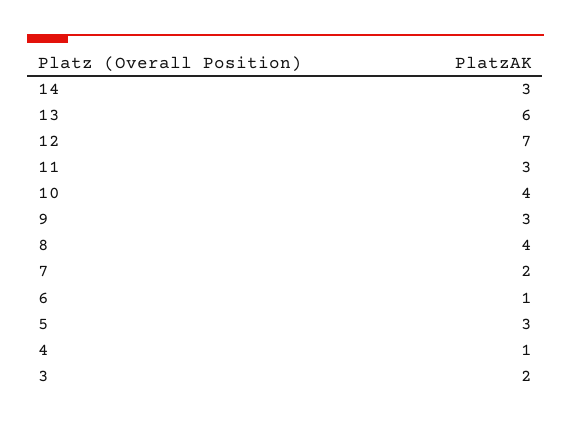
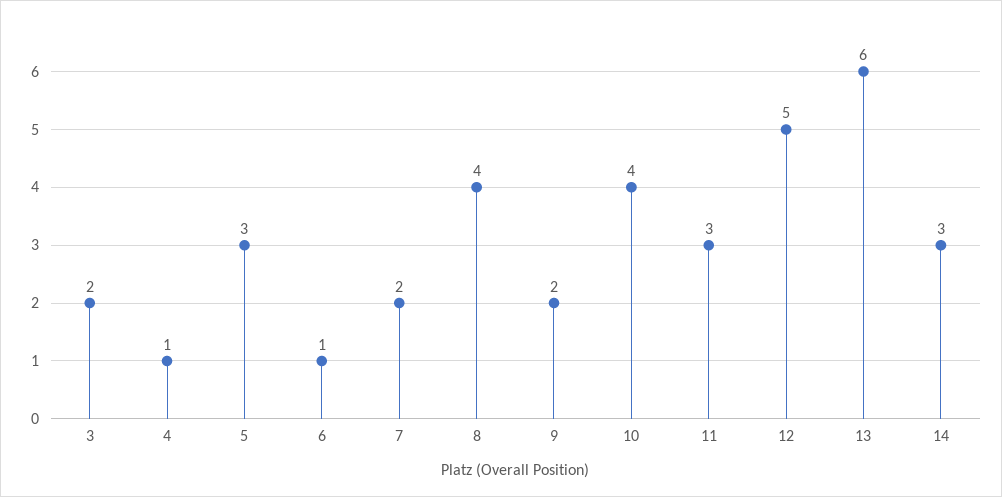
  {
    "14": 3,
    "13": 6,
-   "12": 7,
+   "12": 5,
    "11": 3,
    "10": 4,
-   "9": 3,
+   "9": 2,
    "8": 4,
    "7": 2,
    "6": 1,
    "5": 3,
    "4": 1,
    "3": 2
  }

